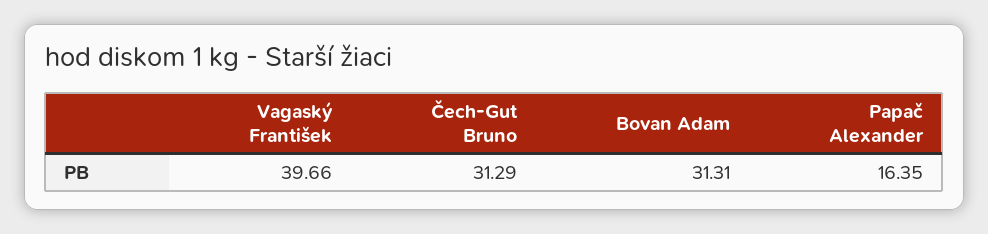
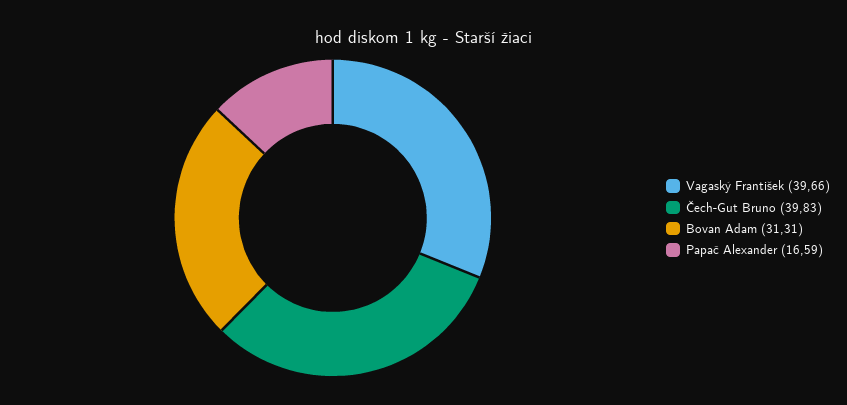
  {
    "Vagaský František": 39.66,
-   "Čech-Gut Bruno": 31.29,
+   "Čech-Gut Bruno": 39.83,
    "Bovan Adam": 31.31,
-   "Papač Alexander": 16.35
+   "Papač Alexander": 16.59
  }

